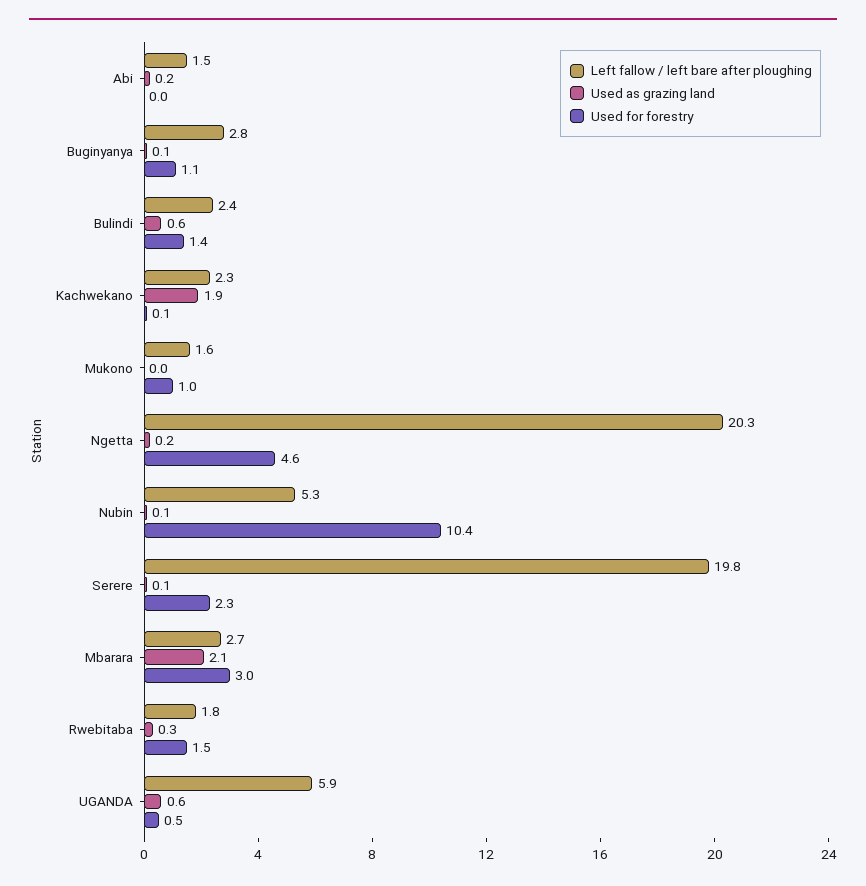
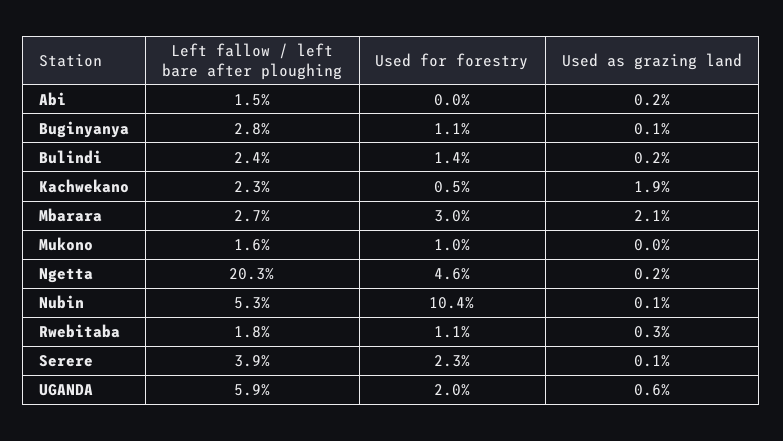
  {
    "Left fallow / left bare after ploughing": {
      "Abi": 1.5,
      "Buginyanya": 2.8,
      "Bulindi": 2.4,
      "Kachwekano": 2.3,
      "Mukono": 1.6,
      "Ngetta": 20.3,
      "Nubin": 5.3,
-     "Serere": 19.8,
+     "Serere": 3.9,
      "Mbarara": 2.7,
      "Rwebitaba": 1.8,
      "UGANDA": 5.9
    },
    "Used as grazing land": {
      "Abi": 0.2,
      "Buginyanya": 0.1,
-     "Bulindi": 0.6,
+     "Bulindi": 0.2,
      "Kachwekano": 1.9,
      "Mukono": 0,
      "Ngetta": 0.2,
      "Nubin": 0.1,
      "Serere": 0.1,
      "Mbarara": 2.1,
      "Rwebitaba": 0.3,
      "UGANDA": 0.6
    },
    "Used for forestry": {
      "Abi": 0,
      "Buginyanya": 1.1,
      "Bulindi": 1.4,
-     "Kachwekano": 0.1,
+     "Kachwekano": 0.5,
      "Mukono": 1,
      "Ngetta": 4.6,
      "Nubin": 10.4,
      "Serere": 2.3,
      "Mbarara": 3,
-     "Rwebitaba": 1.5,
+     "Rwebitaba": 1.1,
-     "UGANDA": 0.5
+     "UGANDA": 2
    }
  }

